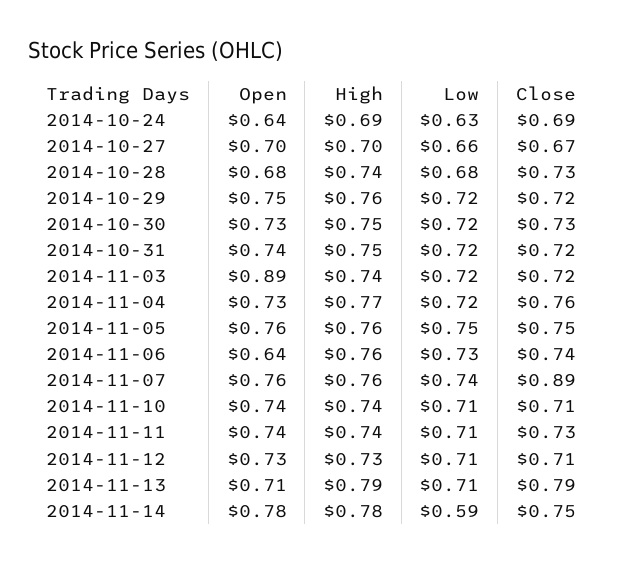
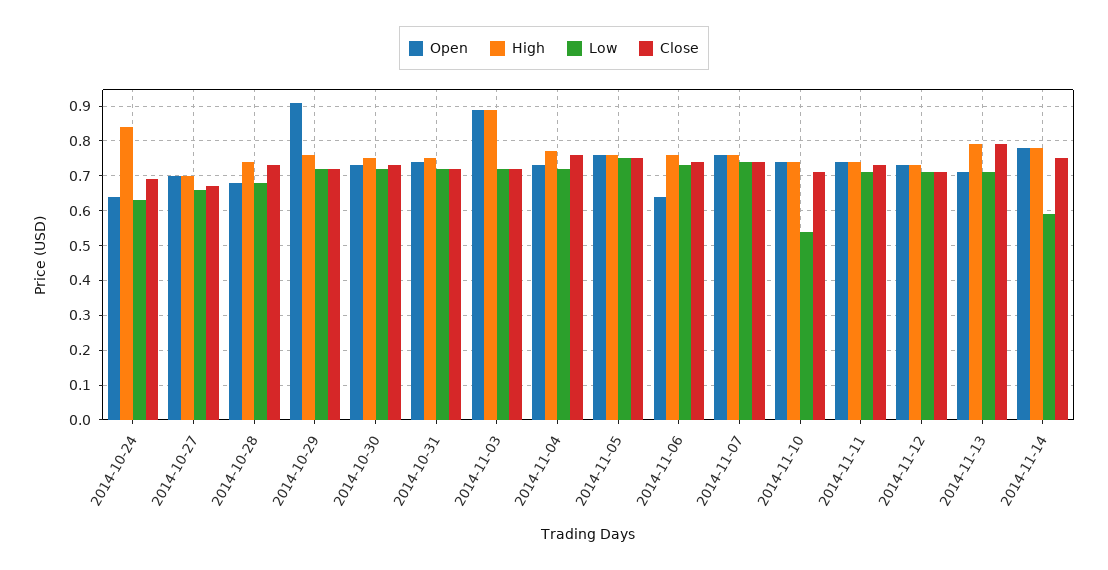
  {
    "Open": {
      "2014-10-24": 0.64,
      "2014-10-27": 0.7,
      "2014-10-28": 0.68,
-     "2014-10-29": 0.75,
+     "2014-10-29": 0.9,
      "2014-10-30": 0.73,
      "2014-10-31": 0.74,
      "2014-11-03": 0.89,
      "2014-11-04": 0.73,
      "2014-11-05": 0.76,
      "2014-11-06": 0.64,
      "2014-11-07": 0.76,
      "2014-11-10": 0.74,
      "2014-11-11": 0.74,
      "2014-11-12": 0.73,
      "2014-11-13": 0.71,
      "2014-11-14": 0.78
    },
    "High": {
-     "2014-10-24": 0.69,
+     "2014-10-24": 0.85,
      "2014-10-27": 0.7,
      "2014-10-28": 0.74,
      "2014-10-29": 0.76,
      "2014-10-30": 0.75,
      "2014-10-31": 0.75,
-     "2014-11-03": 0.74,
+     "2014-11-03": 0.9,
      "2014-11-04": 0.77,
      "2014-11-05": 0.76,
      "2014-11-06": 0.76,
      "2014-11-07": 0.76,
      "2014-11-10": 0.74,
      "2014-11-11": 0.74,
      "2014-11-12": 0.73,
      "2014-11-13": 0.79,
      "2014-11-14": 0.78
    },
    "Low": {
      "2014-10-24": 0.63,
      "2014-10-27": 0.66,
      "2014-10-28": 0.68,
      "2014-10-29": 0.72,
      "2014-10-30": 0.72,
      "2014-10-31": 0.72,
      "2014-11-03": 0.72,
      "2014-11-04": 0.72,
      "2014-11-05": 0.75,
      "2014-11-06": 0.73,
      "2014-11-07": 0.74,
-     "2014-11-10": 0.71,
+     "2014-11-10": 0.55,
      "2014-11-11": 0.71,
      "2014-11-12": 0.71,
      "2014-11-13": 0.71,
      "2014-11-14": 0.59
    },
    "Close": {
      "2014-10-24": 0.69,
      "2014-10-27": 0.67,
      "2014-10-28": 0.73,
      "2014-10-29": 0.72,
      "2014-10-30": 0.73,
      "2014-10-31": 0.72,
      "2014-11-03": 0.72,
      "2014-11-04": 0.76,
      "2014-11-05": 0.75,
      "2014-11-06": 0.74,
-     "2014-11-07": 0.89,
+     "2014-11-07": 0.75,
      "2014-11-10": 0.71,
      "2014-11-11": 0.73,
      "2014-11-12": 0.71,
      "2014-11-13": 0.79,
      "2014-11-14": 0.75
    }
  }

